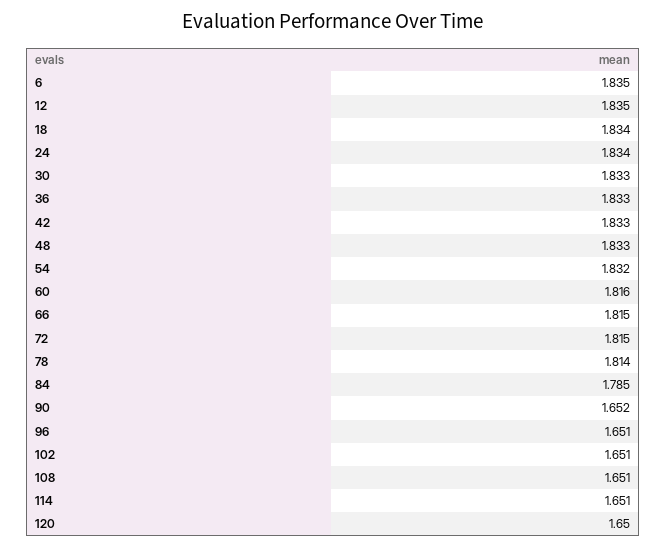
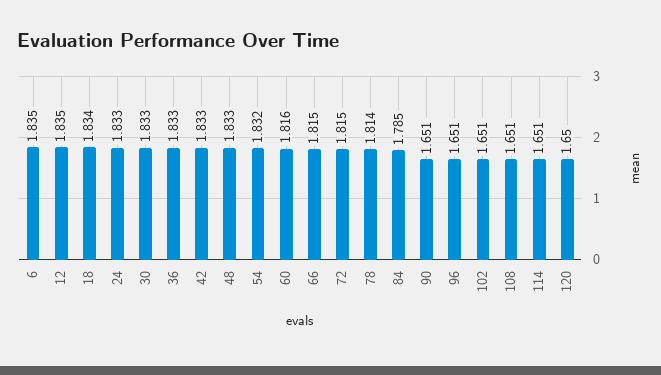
  {
    "6": 1.835,
    "12": 1.835,
    "18": 1.834,
-   "24": 1.834,
+   "24": 1.833,
    "30": 1.833,
    "36": 1.833,
    "42": 1.833,
    "48": 1.833,
    "54": 1.832,
    "60": 1.816,
    "66": 1.815,
    "72": 1.815,
    "78": 1.814,
    "84": 1.785,
-   "90": 1.652,
+   "90": 1.651,
    "96": 1.651,
    "102": 1.651,
    "108": 1.651,
    "114": 1.651,
    "120": 1.65
  }

